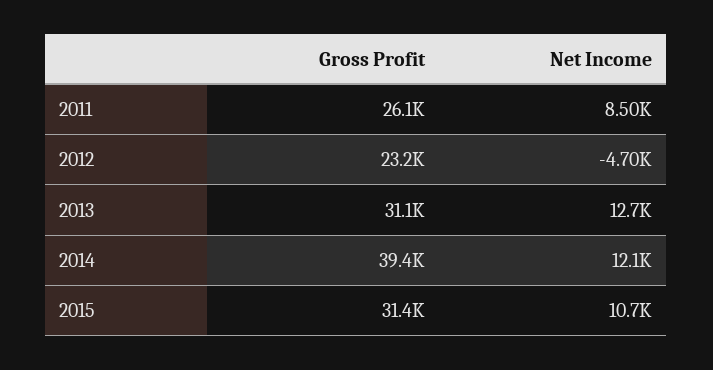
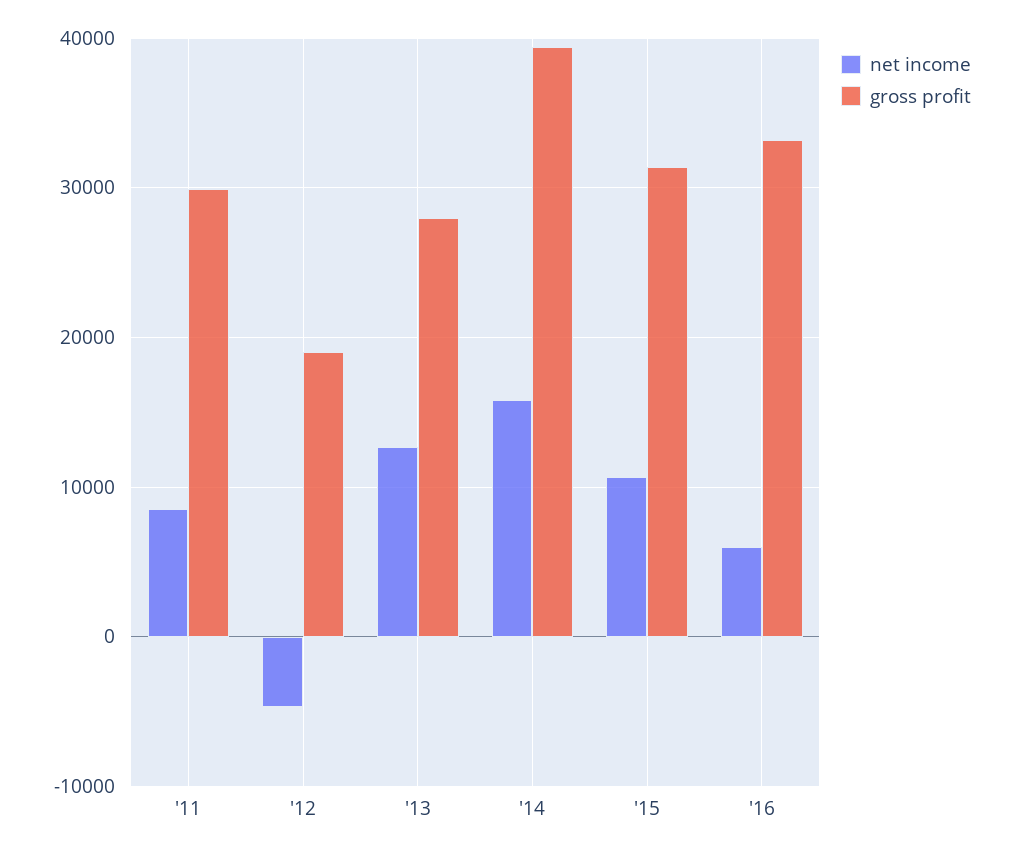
  {
    "Gross Profit": {
-     "2011": 26100,
+     "2011": 30000,
-     "2012": 23200,
+     "2012": 19000,
-     "2013": 31100,
+     "2013": 28000,
      "2014": 39400,
-     "2015": 31400
+     "2015": 31400,
+     "'16": 33000
    },
    "Net Income": {
      "2011": 8500,
      "2012": -4700,
      "2013": 12700,
-     "2014": 12100,
+     "2014": 16000,
-     "2015": 10700
+     "2015": 10700,
+     "'16": 6000
    }
  }

